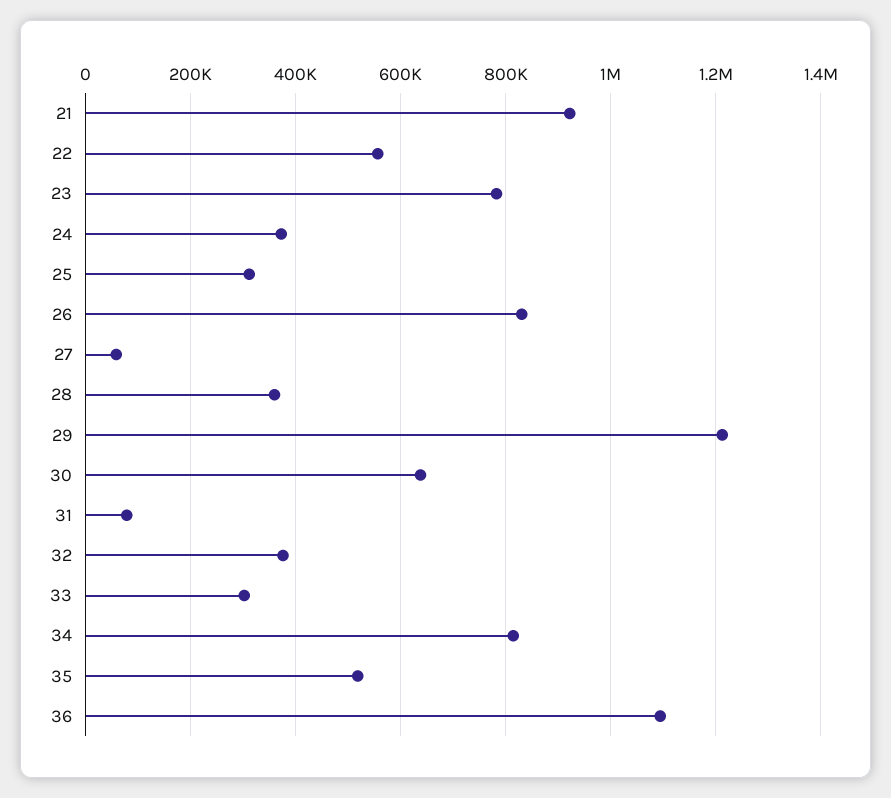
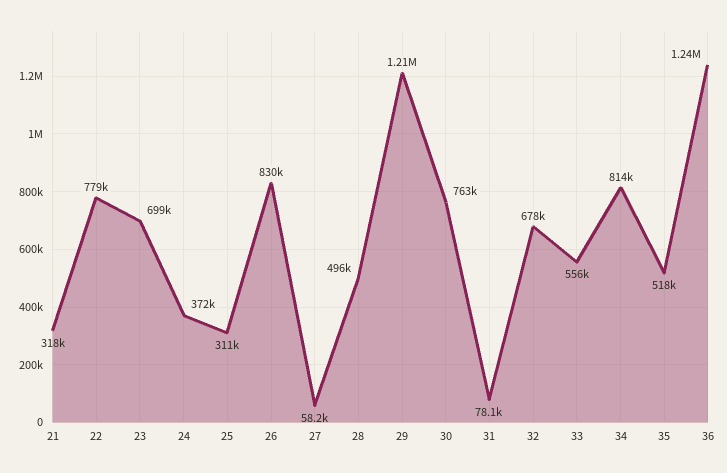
  {
-   "21": 920000,
+   "21": 318000,
-   "22": 560000,
+   "22": 779000,
-   "23": 780000,
+   "23": 699000,
    "24": 372000,
    "25": 311000,
    "26": 830000,
    "27": 58200,
-   "28": 360000,
+   "28": 496000,
    "29": 1210000,
-   "30": 640000,
+   "30": 763000,
    "31": 78100,
-   "32": 380000,
+   "32": 678000,
-   "33": 300000,
+   "33": 556000,
    "34": 814000,
    "35": 518000,
-   "36": 1100000
+   "36": 1240000
  }

